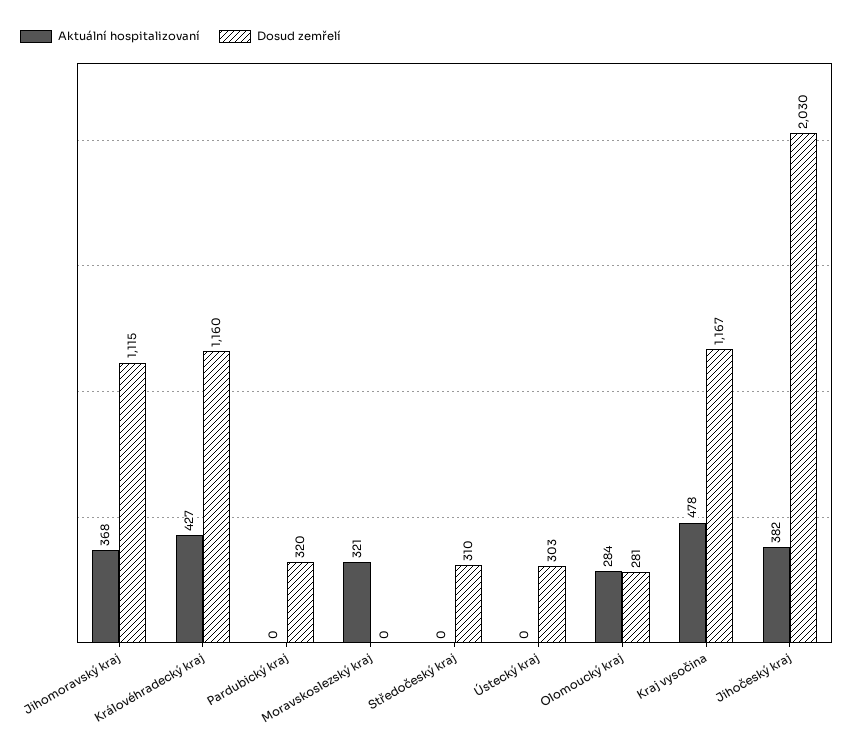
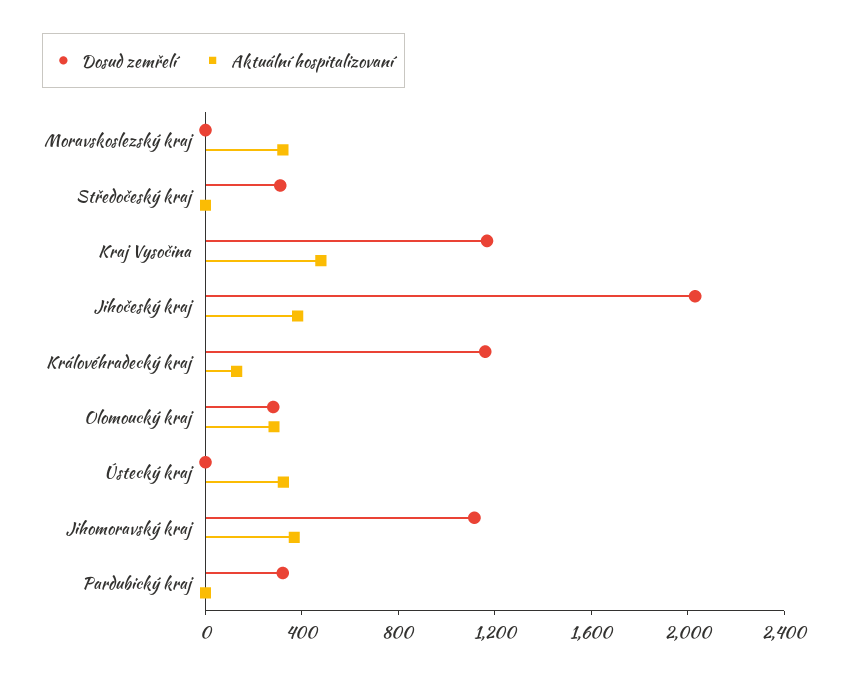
  {
    "Aktuální hospitalizovaní": {
      "Jihomoravský kraj": 368,
-     "Královéhradecký kraj": 427,
+     "Královéhradecký kraj": 100,
      "Pardubický kraj": 0,
      "Moravskoslezský kraj": 321,
      "Středočeský kraj": 0,
-     "Ústecký kraj": 0,
+     "Ústecký kraj": 300,
      "Olomoucký kraj": 284,
      "Kraj vysočina": 478,
      "Jihočeský kraj": 382
    },
    "Dosud zemřelí": {
      "Jihomoravský kraj": 1115,
      "Královéhradecký kraj": 1160,
      "Pardubický kraj": 320,
      "Moravskoslezský kraj": 0,
      "Středočeský kraj": 310,
-     "Ústecký kraj": 303,
+     "Ústecký kraj": 0,
      "Olomoucký kraj": 281,
      "Kraj vysočina": 1167,
      "Jihočeský kraj": 2030
    }
  }

